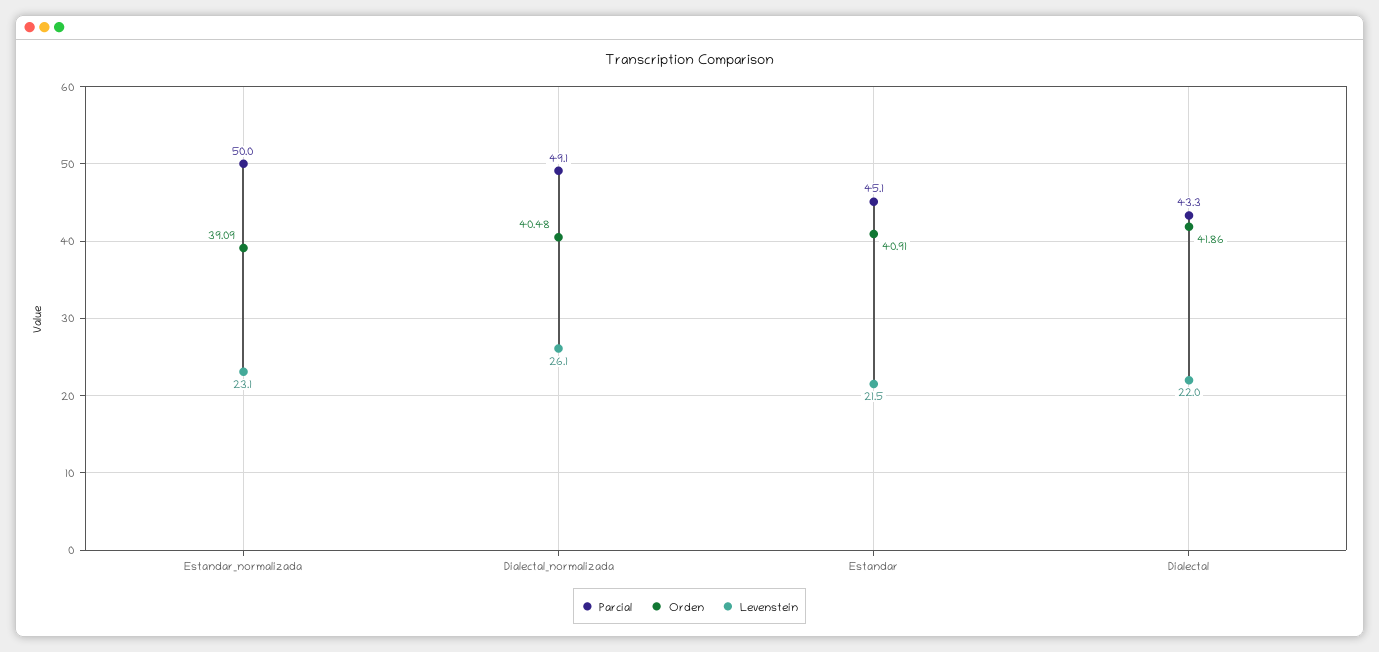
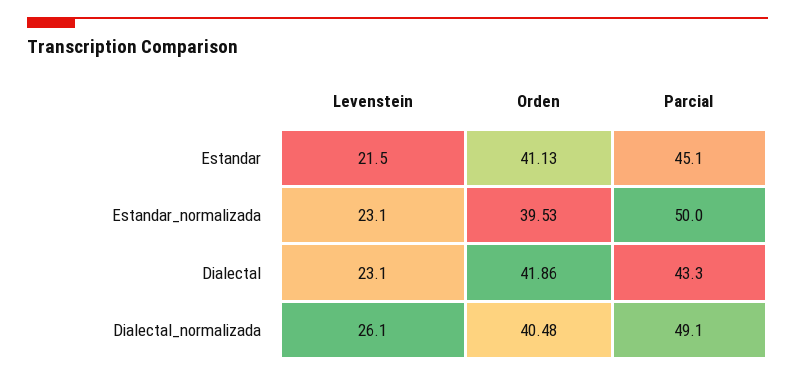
  {
    "Parcial": {
      "Estandar_normalizada": 50,
      "Dialectal_normalizada": 49.1,
      "Estandar": 45.1,
      "Dialectal": 43.3
    },
    "Orden": {
-     "Estandar_normalizada": 39.09,
+     "Estandar_normalizada": 39.53,
      "Dialectal_normalizada": 40.48,
-     "Estandar": 40.91,
+     "Estandar": 41.13,
      "Dialectal": 41.86
    },
    "Levenstein": {
      "Estandar_normalizada": 23.1,
      "Dialectal_normalizada": 26.1,
      "Estandar": 21.5,
-     "Dialectal": 22
+     "Dialectal": 23.1
    }
  }

